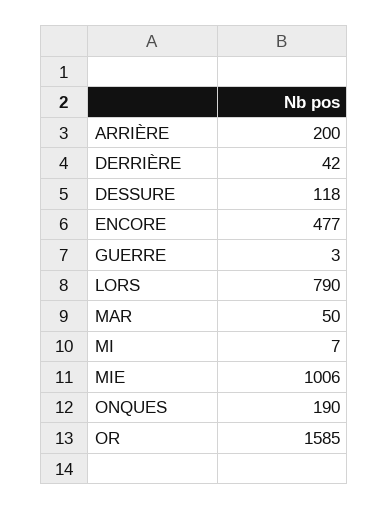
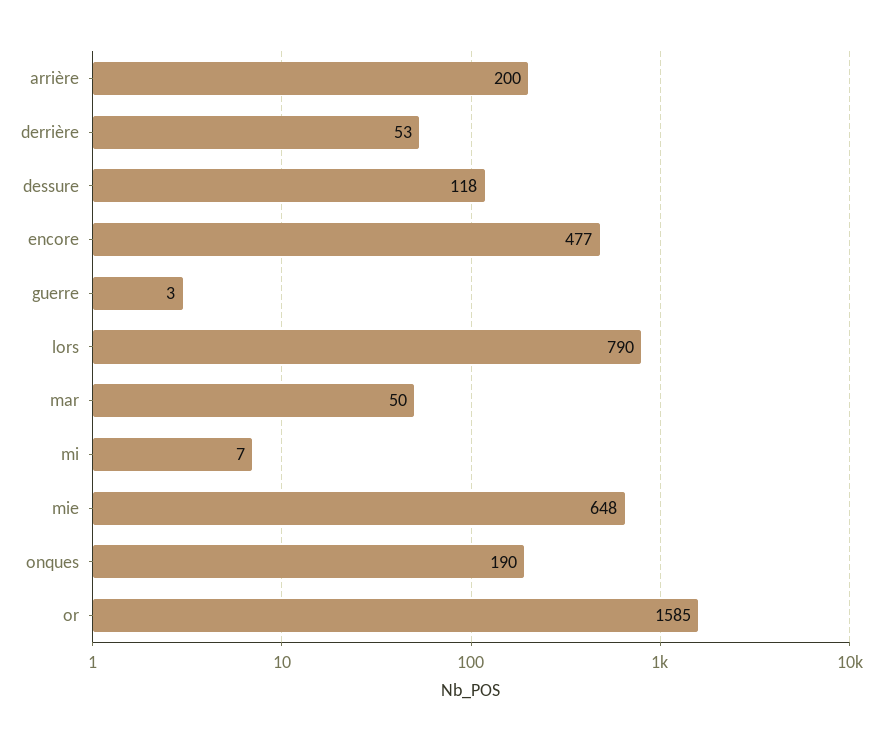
  {
    "ARRIÈRE": 200,
-   "DERRIÈRE": 42,
+   "DERRIÈRE": 53,
    "DESSURE": 118,
    "ENCORE": 477,
    "GUERRE": 3,
    "LORS": 790,
    "MAR": 50,
    "MI": 7,
-   "MIE": 1006,
+   "MIE": 648,
    "ONQUES": 190,
    "OR": 1585
  }

